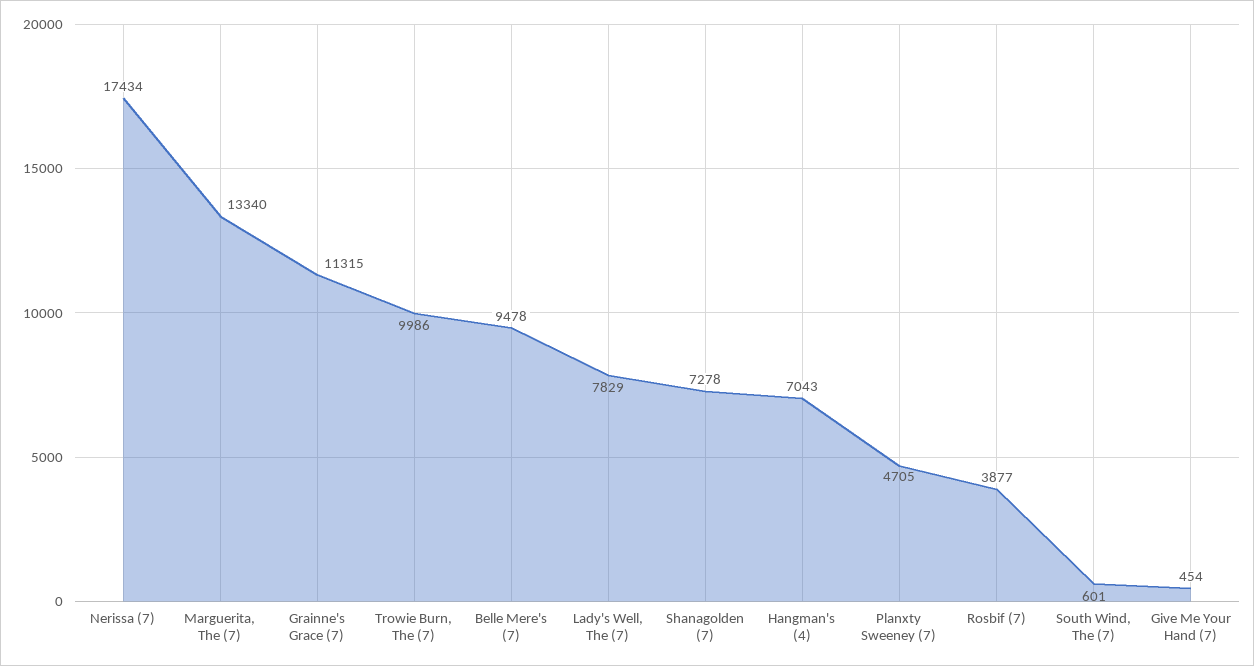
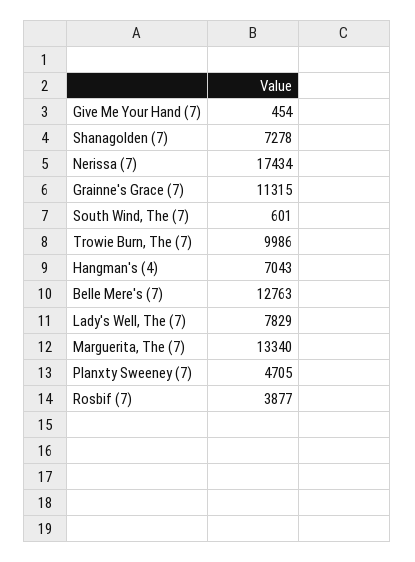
  {
    "Nerissa (7)": 17434,
    "Marguerita, The (7)": 13340,
    "Grainne's Grace (7)": 11315,
    "Trowie Burn, The (7)": 9986,
-   "Belle Mere's (7)": 9478,
+   "Belle Mere's (7)": 12763,
    "Lady's Well, The (7)": 7829,
    "Shanagolden (7)": 7278,
    "Hangman's (4)": 7043,
    "Planxty Sweeney (7)": 4705,
    "Rosbif (7)": 3877,
    "South Wind, The (7)": 601,
    "Give Me Your Hand (7)": 454
  }

